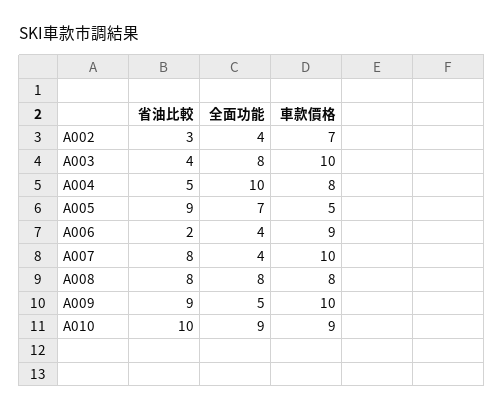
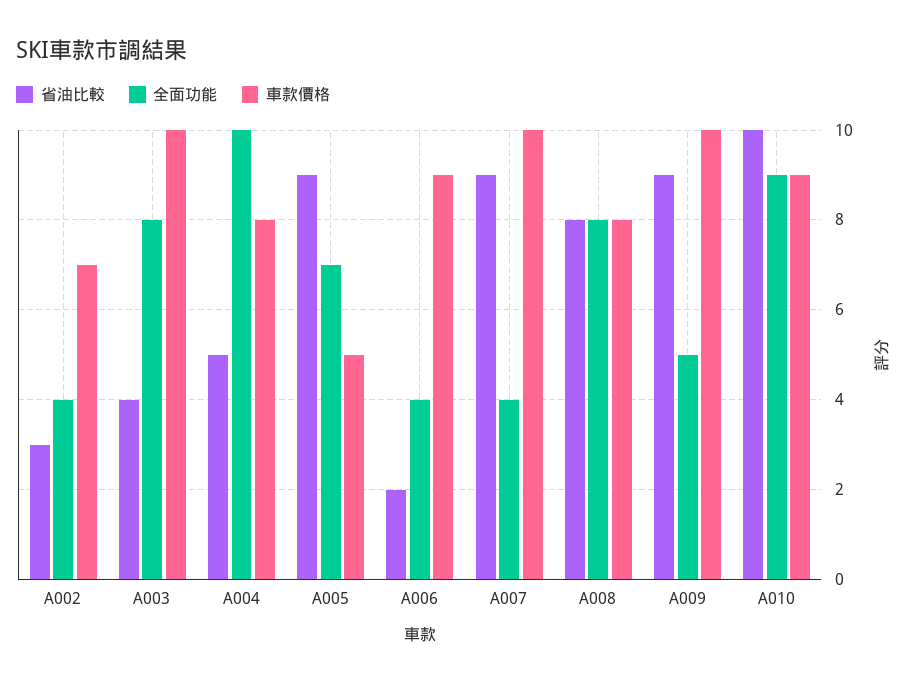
  {
    "省油比較": {
      "A002": 3,
      "A003": 4,
      "A004": 5,
      "A005": 9,
      "A006": 2,
-     "A007": 8,
+     "A007": 9,
      "A008": 8,
      "A009": 9,
      "A010": 10
    },
    "全面功能": {
      "A002": 4,
      "A003": 8,
      "A004": 10,
      "A005": 7,
      "A006": 4,
      "A007": 4,
      "A008": 8,
      "A009": 5,
      "A010": 9
    },
    "車款價格": {
      "A002": 7,
      "A003": 10,
      "A004": 8,
      "A005": 5,
      "A006": 9,
      "A007": 10,
      "A008": 8,
      "A009": 10,
      "A010": 9
    }
  }

